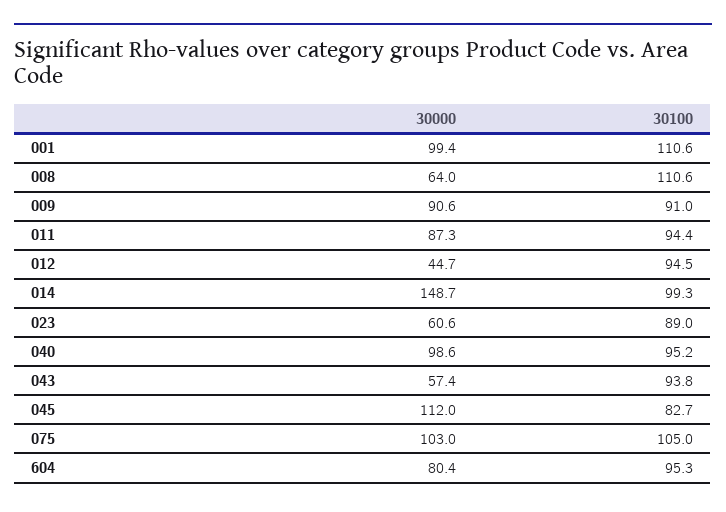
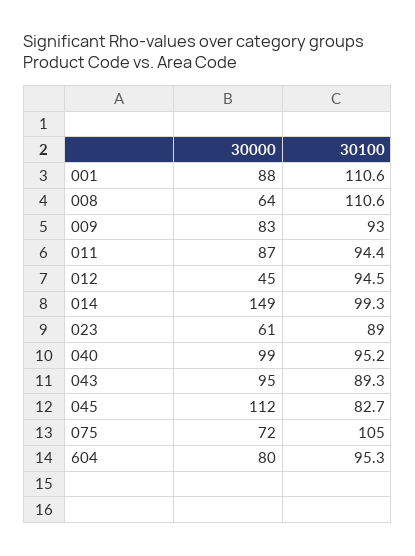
  {
    "30000": {
-     "001": 99.4,
+     "001": 88,
      "008": 64,
-     "009": 90.6,
+     "009": 83,
      "011": 87.3,
      "012": 44.7,
      "014": 148.7,
      "023": 60.6,
      "040": 98.6,
-     "043": 57.4,
+     "043": 95,
      "045": 112,
-     "075": 103,
+     "075": 72,
      "604": 80.4
    },
    "30100": {
      "001": 110.6,
      "008": 110.6,
-     "009": 91,
+     "009": 93,
      "011": 94.4,
      "012": 94.5,
      "014": 99.3,
      "023": 89,
      "040": 95.2,
-     "043": 93.8,
+     "043": 89.3,
      "045": 82.7,
      "075": 105,
      "604": 95.3
    }
  }

